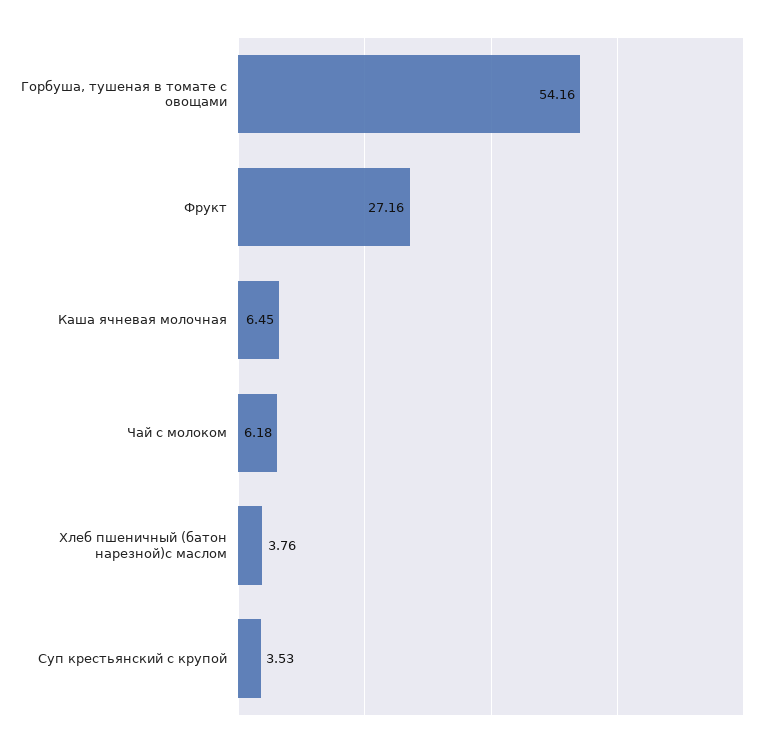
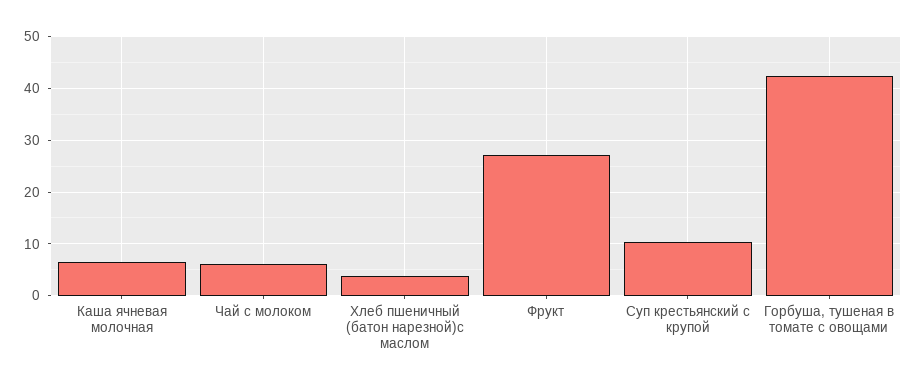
  {
-   "Горбуша, тушеная в томате с овощами": 54.16,
+   "Горбуша, тушеная в томате с овощами": 42,
    "Фрукт": 27.16,
    "Каша ячневая молочная": 6.45,
    "Чай с молоком": 6.18,
    "Хлеб пшеничный (батон нарезной)с маслом": 3.76,
-   "Суп крестьянский с крупой": 3.53
+   "Суп крестьянский с крупой": 10
  }

